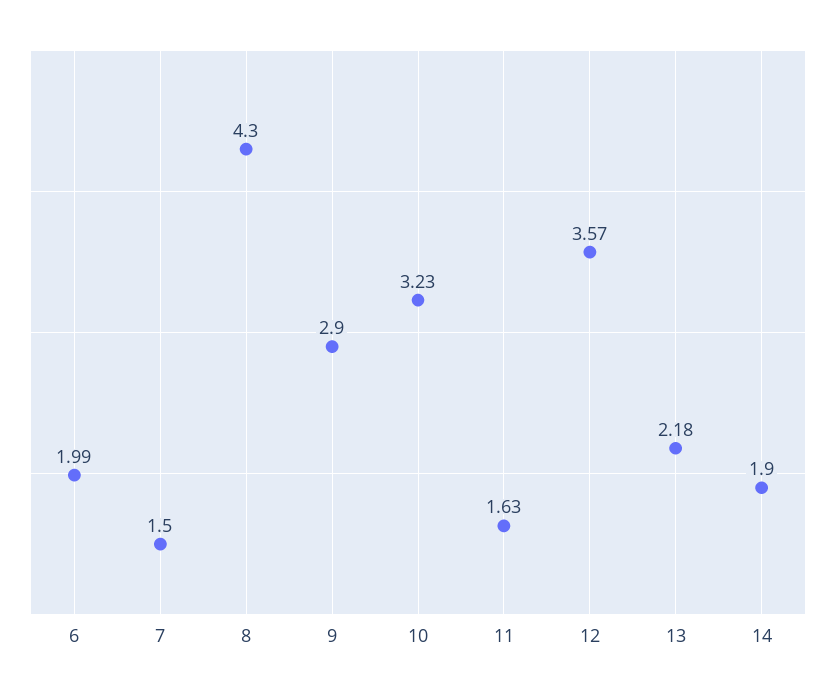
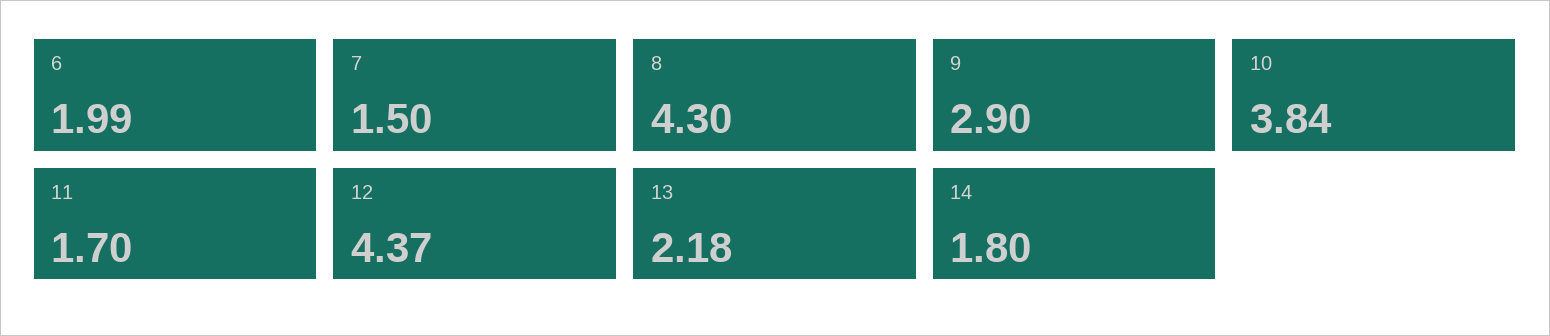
  {
    "6": 1.99,
    "7": 1.5,
    "8": 4.3,
    "9": 2.9,
-   "10": 3.23,
+   "10": 3.84,
-   "11": 1.63,
+   "11": 1.7,
-   "12": 3.57,
+   "12": 4.37,
    "13": 2.18,
-   "14": 1.9
+   "14": 1.8
  }

